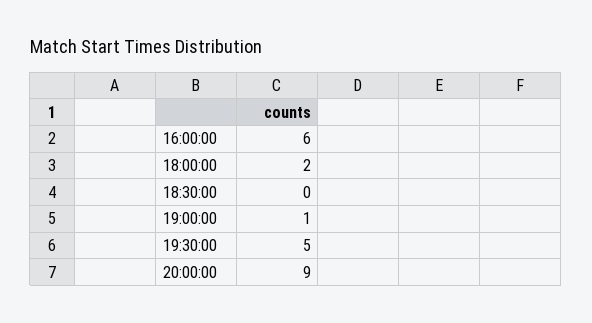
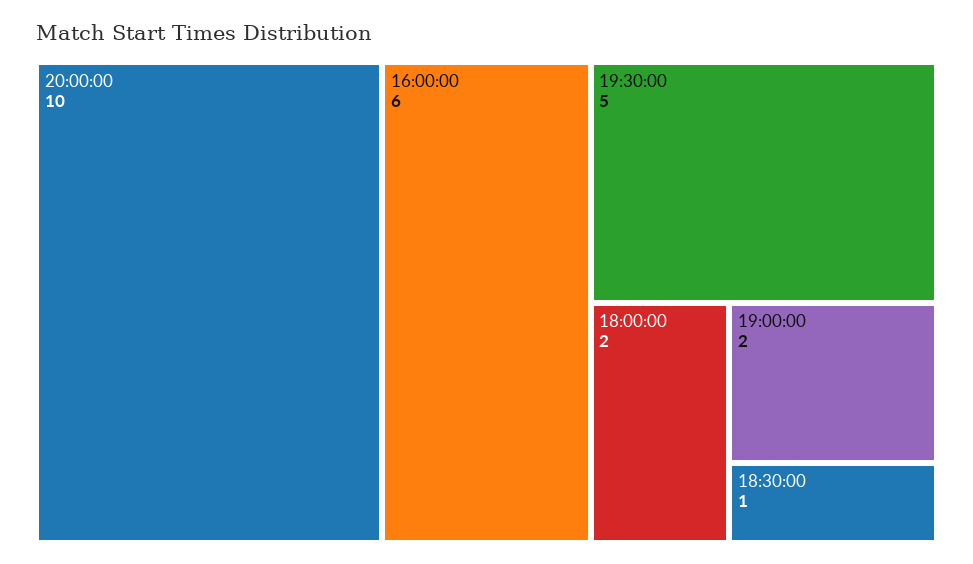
  {
    "16:00:00": 6,
    "18:00:00": 2,
-   "18:30:00": 0,
+   "18:30:00": 1,
-   "19:00:00": 1,
+   "19:00:00": 2,
    "19:30:00": 5,
-   "20:00:00": 9
+   "20:00:00": 10
  }

